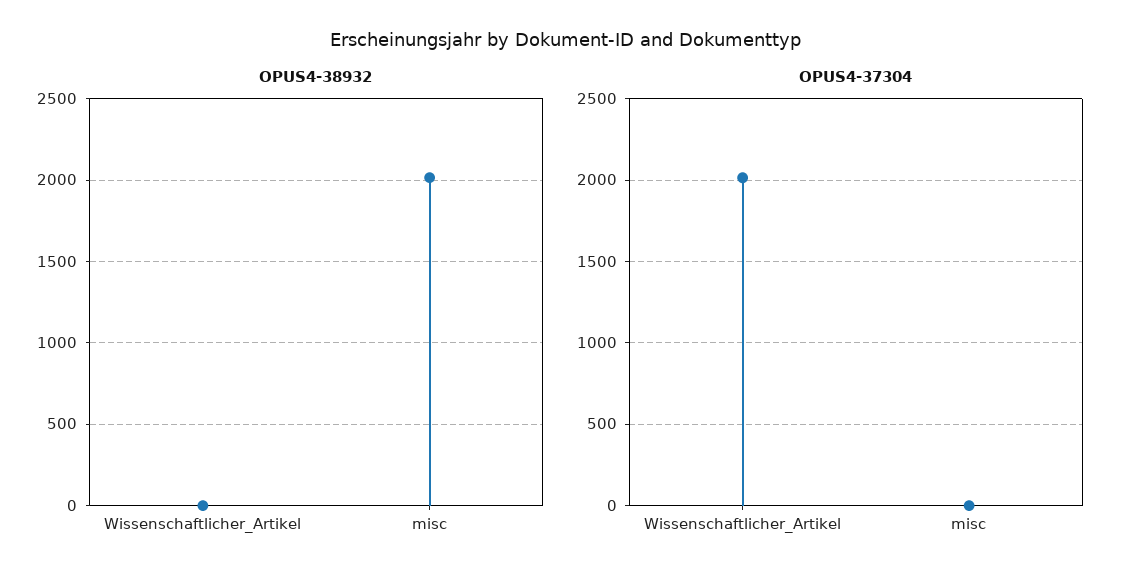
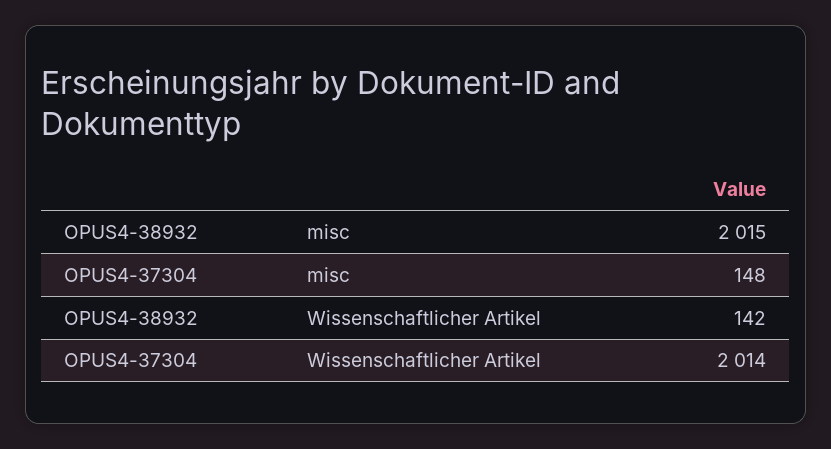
  {
    "OPUS4-38932": {
-     "Wissenschaftlicher_Artikel": 0,
+     "Wissenschaftlicher_Artikel": 142,
      "misc": 2015
    },
    "OPUS4-37304": {
      "Wissenschaftlicher_Artikel": 2014,
-     "misc": 0
+     "misc": 148
    }
  }

